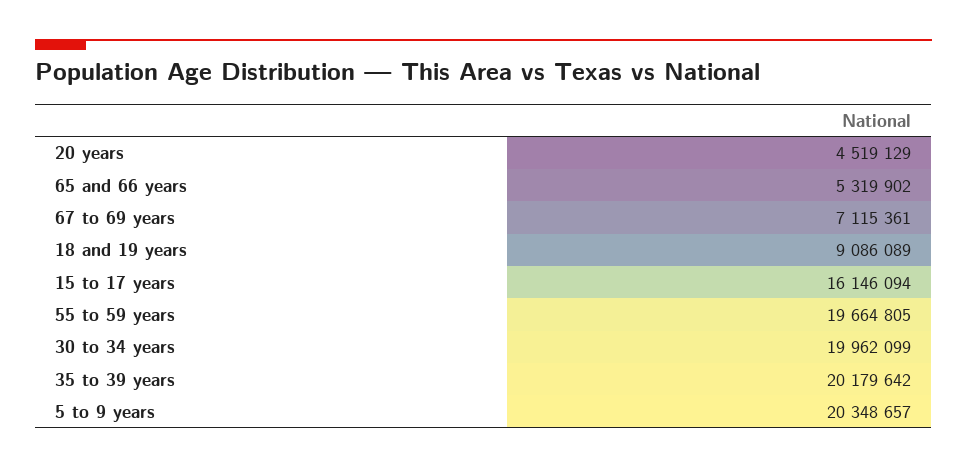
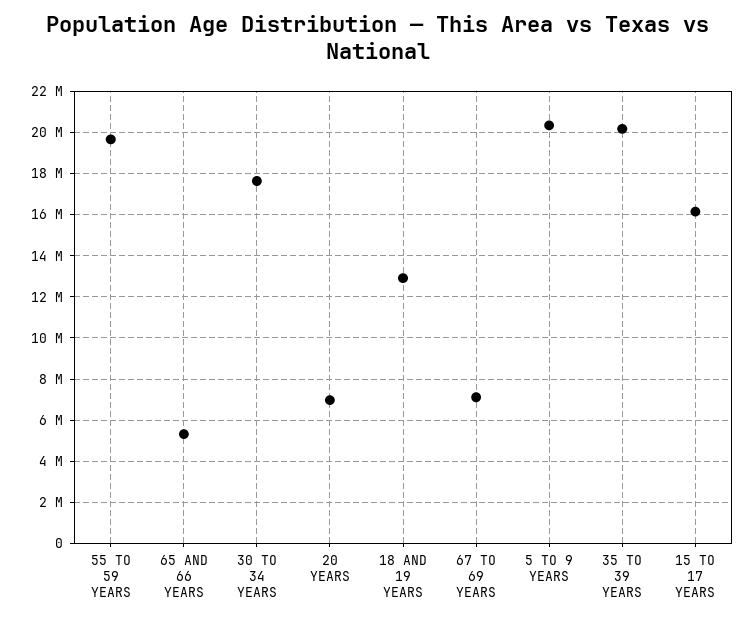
  {
-   "20 years": 4519129,
+   "20 years": 7000000,
    "65 and 66 years": 5319902,
    "67 to 69 years": 7115361,
-   "18 and 19 years": 9086089,
+   "18 and 19 years": 13000000,
    "15 to 17 years": 16146094,
    "55 to 59 years": 19664805,
-   "30 to 34 years": 19962099,
+   "30 to 34 years": 17500000,
    "35 to 39 years": 20179642,
    "5 to 9 years": 20348657
  }

